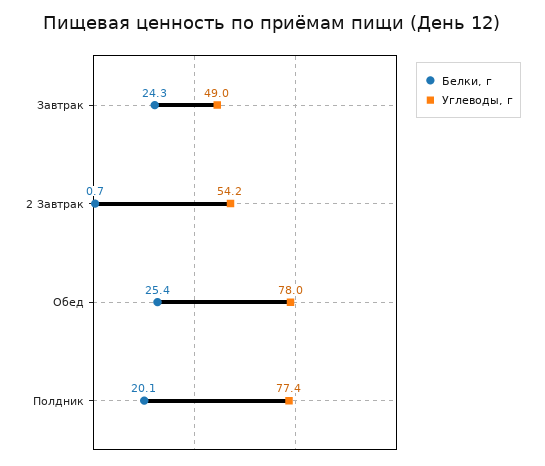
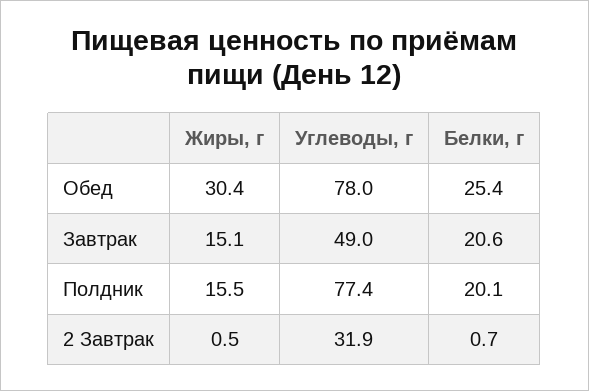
  {
    "Белки, г": {
-     "Завтрак": 24.3,
+     "Завтрак": 20.6,
      "2 Завтрак": 0.7,
      "Обед": 25.4,
      "Полдник": 20.1
    },
    "Углеводы, г": {
      "Завтрак": 49,
-     "2 Завтрак": 54.2,
+     "2 Завтрак": 31.9,
      "Обед": 78,
      "Полдник": 77.4
-   }
+   },
+   "Жиры, г": {
+     "Обед": 30.4,
+     "Завтрак": 15.1,
+     "Полдник": 15.5,
+     "2 Завтрак": 0.5
+   }
  }

